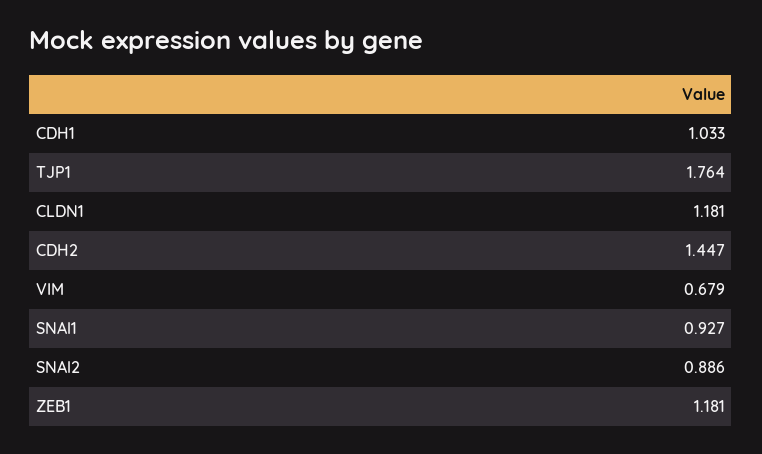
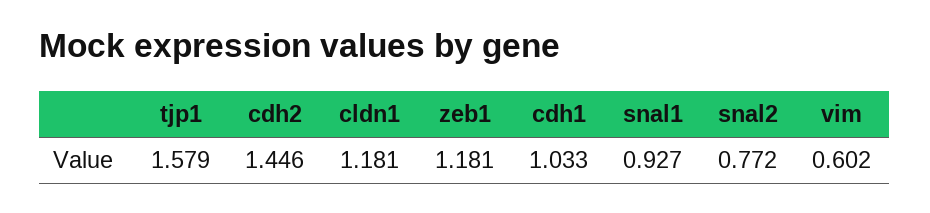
  {
    "CDH1": 1.033,
-   "TJP1": 1.764,
+   "TJP1": 1.579,
    "CLDN1": 1.181,
-   "CDH2": 1.447,
+   "CDH2": 1.446,
-   "VIM": 0.679,
+   "VIM": 0.602,
    "SNAl1": 0.927,
-   "SNAl2": 0.886,
+   "SNAl2": 0.772,
    "ZEB1": 1.181
  }

